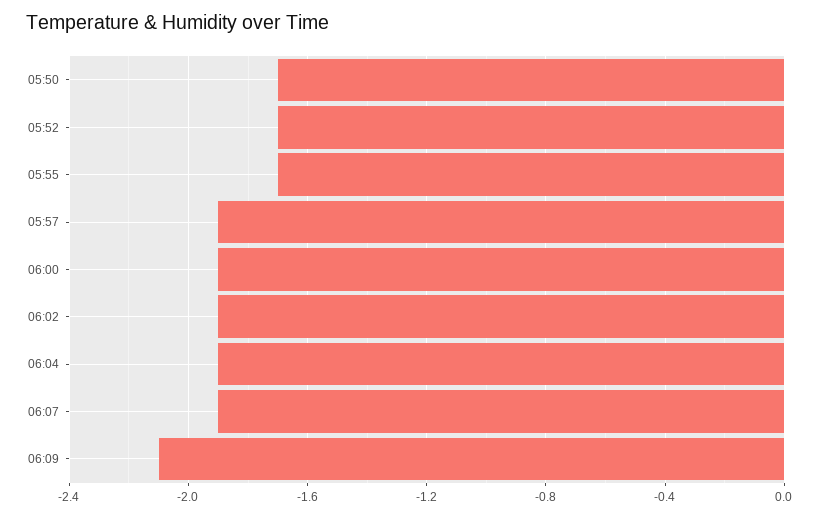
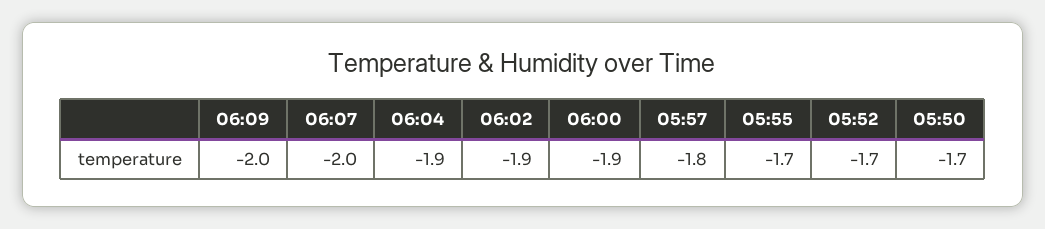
  {
    "05:50": -1.7,
    "05:52": -1.7,
    "05:55": -1.7,
-   "05:57": -1.9,
+   "05:57": -1.8,
    "06:00": -1.9,
    "06:02": -1.9,
    "06:04": -1.9,
-   "06:07": -1.9,
+   "06:07": -2,
-   "06:09": -2.1
+   "06:09": -2
  }

